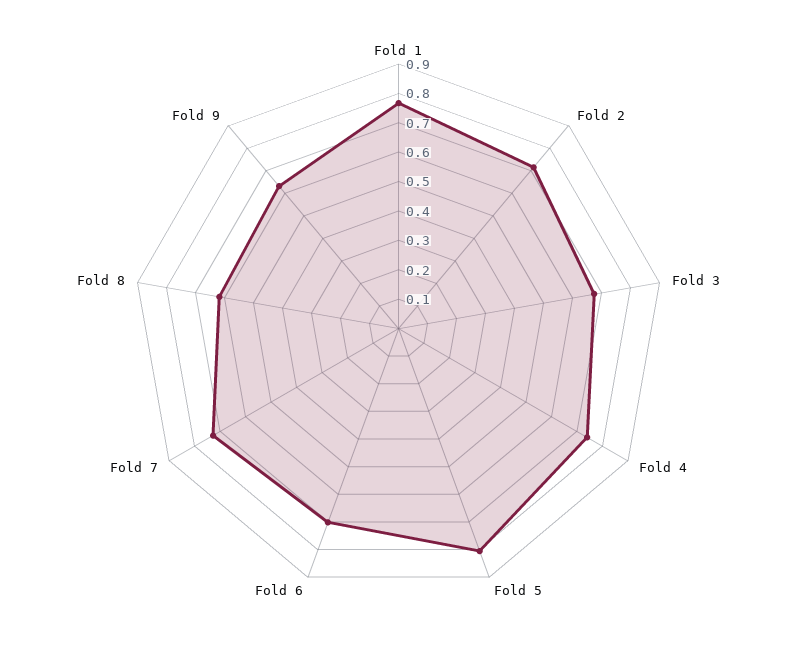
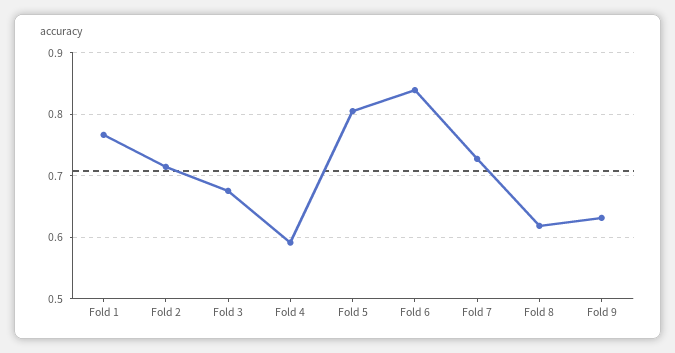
  {
    "Fold 1": 0.77,
    "Fold 2": 0.71,
    "Fold 3": 0.68,
-   "Fold 4": 0.75,
+   "Fold 4": 0.59,
    "Fold 5": 0.81,
-   "Fold 6": 0.7,
+   "Fold 6": 0.84,
    "Fold 7": 0.73,
    "Fold 8": 0.62,
    "Fold 9": 0.63
  }

